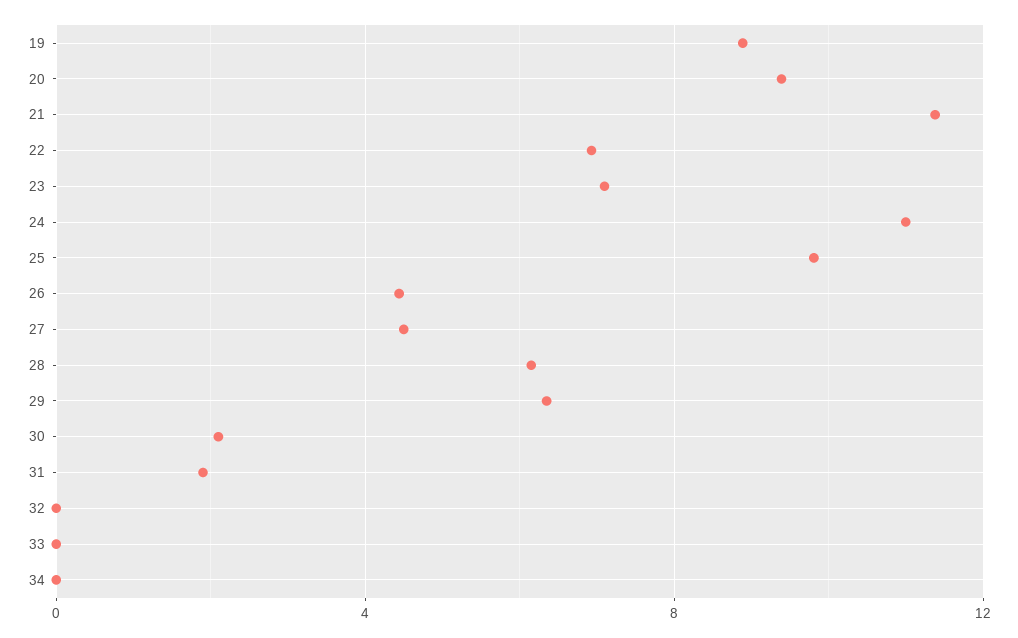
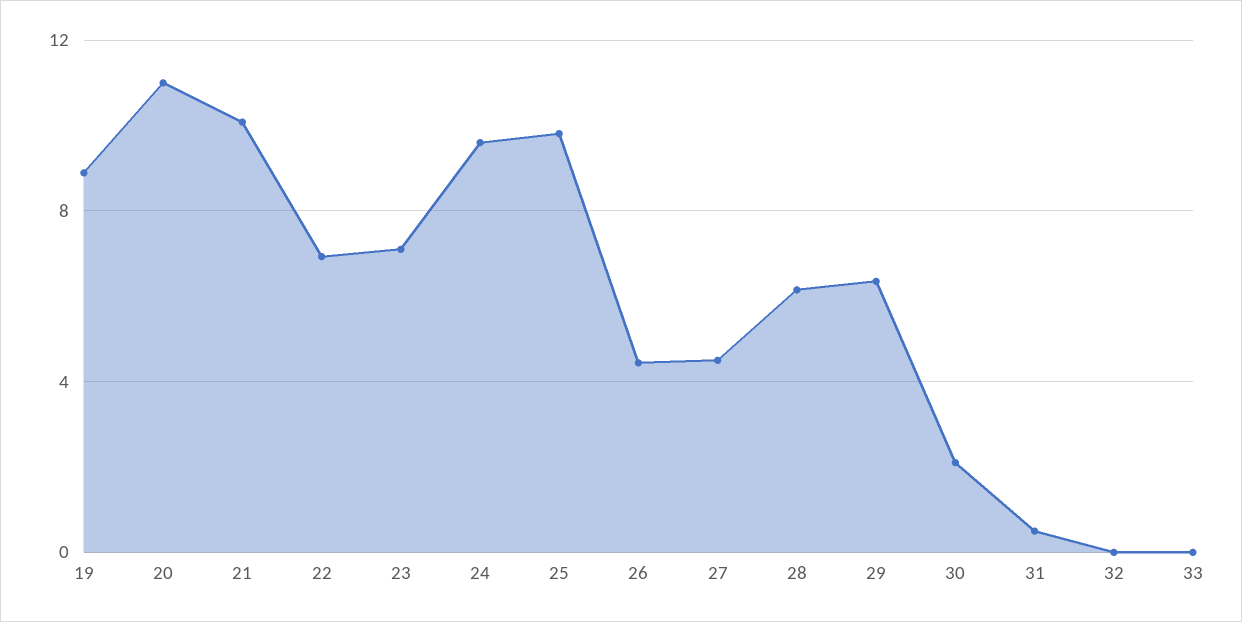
  {
    "19": 9,
-   "20": 9.5,
+   "20": 11,
-   "21": 11.5,
+   "21": 10,
    "22": 7,
    "23": 7,
-   "24": 11,
+   "24": 9.5,
    "25": 10,
    "26": 4.5,
    "27": 4.5,
    "28": 6,
    "29": 6.5,
    "30": 2,
-   "31": 2,
+   "31": 0.5,
    "32": 0,
-   "33": 0,
+   "33": 0
-   "34": 0
  }

